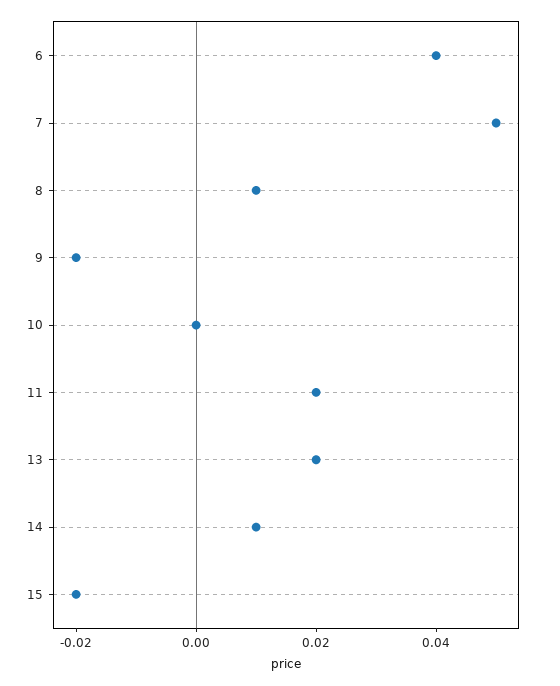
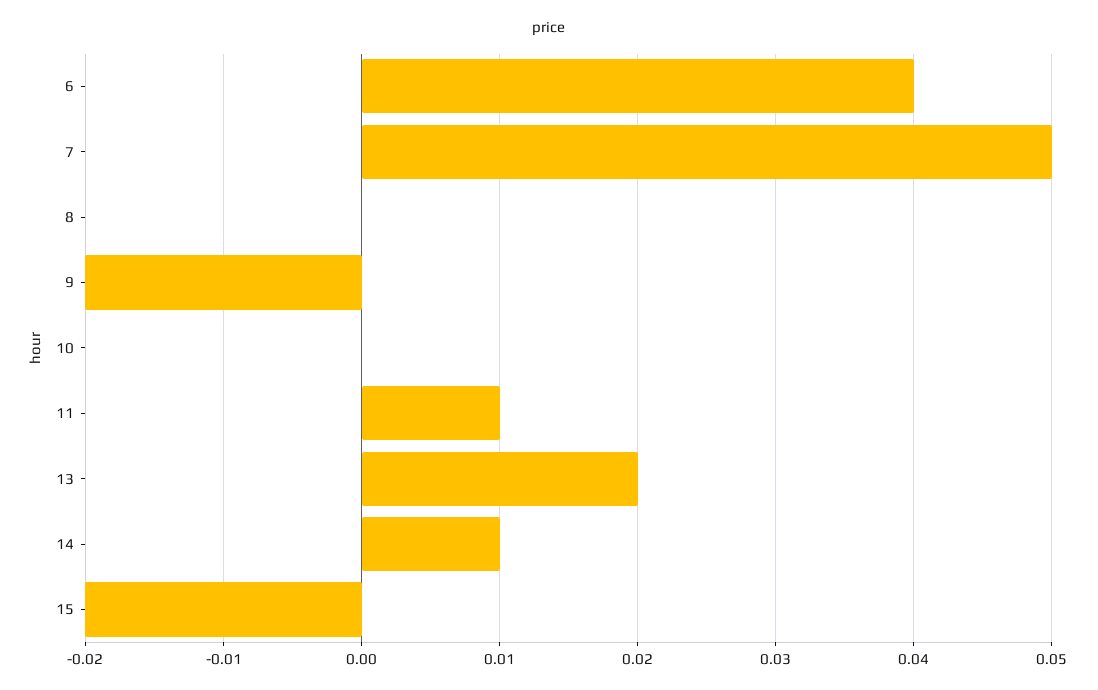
  {
    "6": 0.04,
    "7": 0.05,
-   "8": 0.01,
+   "8": 0,
    "9": -0.02,
    "10": 0,
-   "11": 0.02,
+   "11": 0.01,
    "13": 0.02,
    "14": 0.01,
    "15": -0.02
  }

